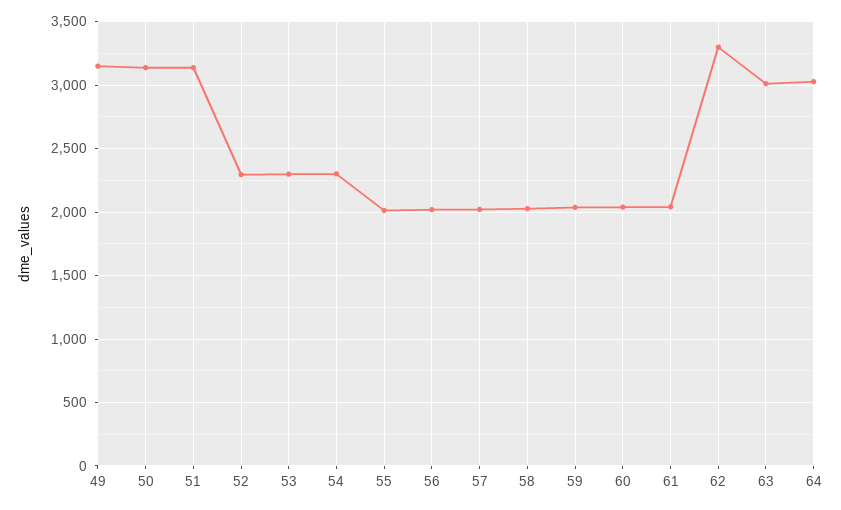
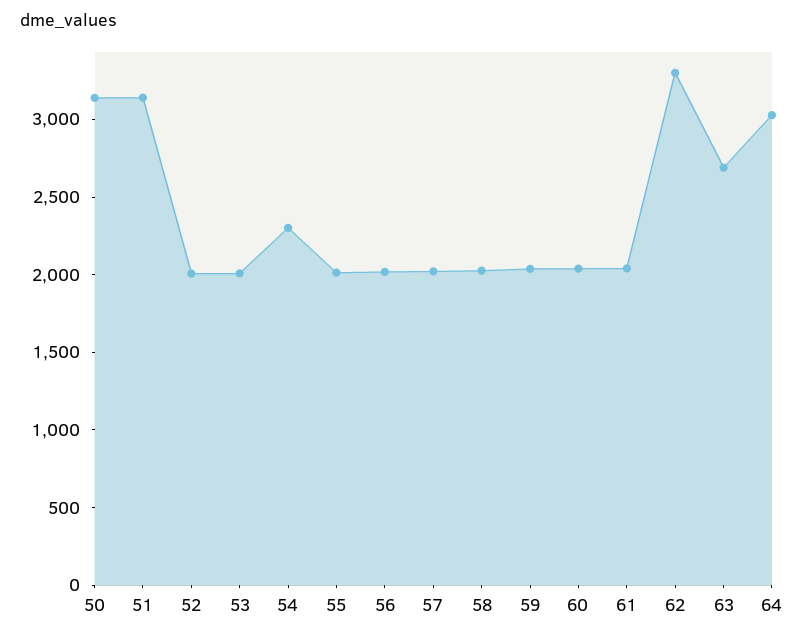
  {
-   "49": 3150,
    "50": 3150,
    "51": 3150,
-   "52": 2300,
+   "52": 2000,
-   "53": 2300,
+   "53": 2000,
    "54": 2300,
    "55": 2000,
    "56": 2000,
    "57": 2000,
    "58": 2050,
    "59": 2050,
    "60": 2050,
    "61": 2050,
    "62": 3300,
-   "63": 3000,
+   "63": 2700,
    "64": 3050
  }

